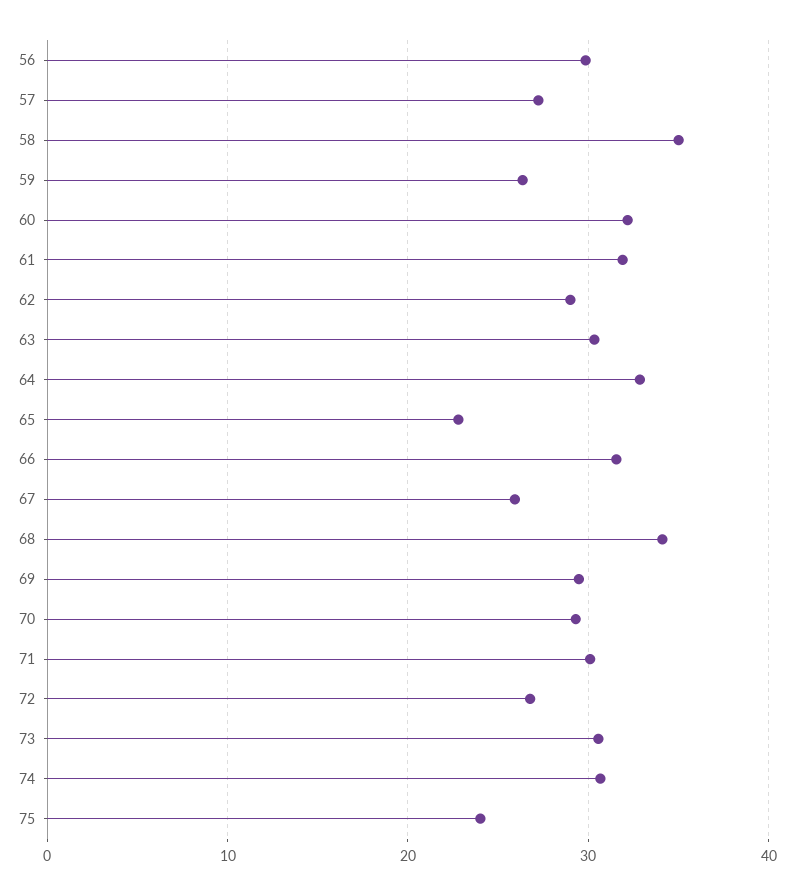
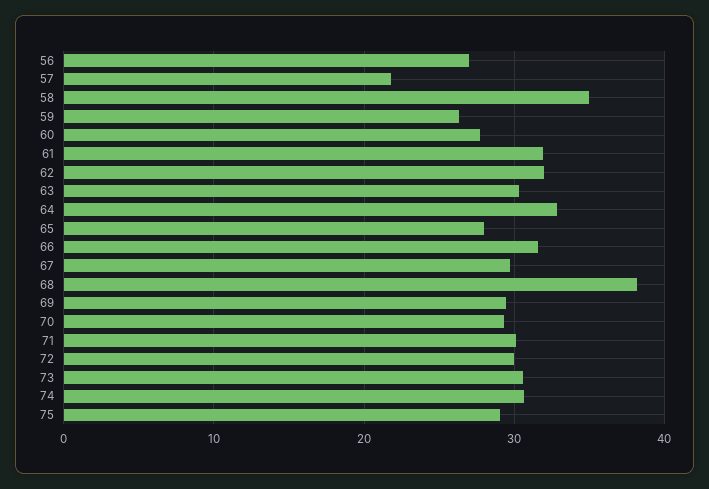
  {
-   "56": 30,
+   "56": 27,
-   "57": 27,
+   "57": 22,
    "58": 35,
    "59": 26,
-   "60": 32,
+   "60": 28,
    "61": 32,
-   "62": 29,
+   "62": 32,
    "63": 30,
    "64": 33,
-   "65": 23,
+   "65": 28,
    "66": 32,
-   "67": 26,
+   "67": 30,
-   "68": 34,
+   "68": 38,
    "69": 29,
    "70": 29,
    "71": 30,
-   "72": 27,
+   "72": 30,
    "73": 31,
    "74": 31,
-   "75": 24
+   "75": 29
  }

